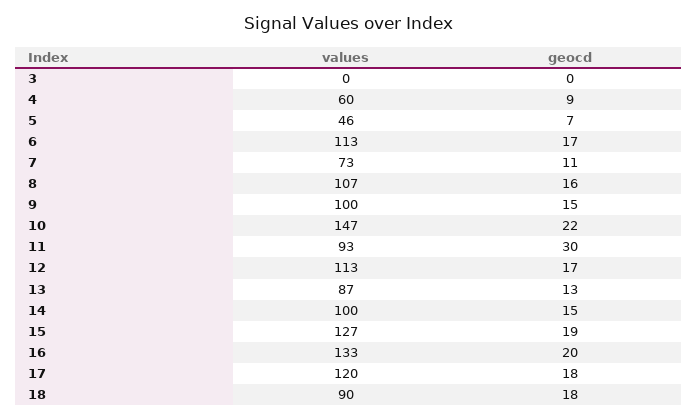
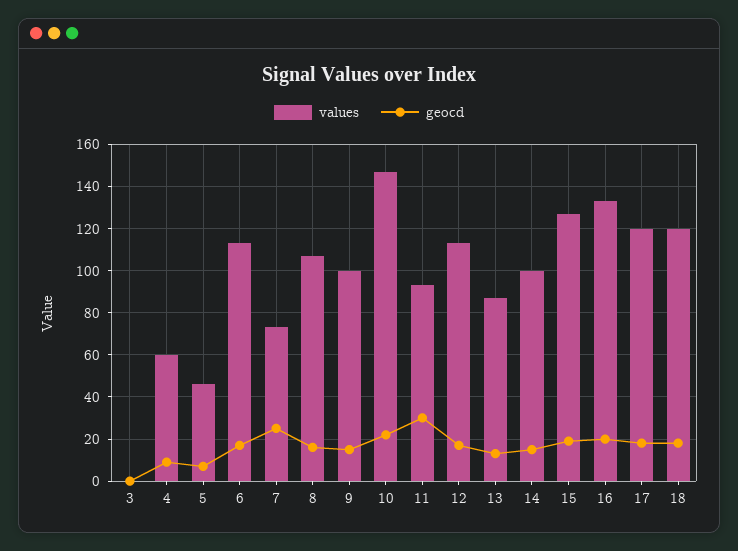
  {
    "values": {
      "3": 0,
      "4": 60,
      "5": 46,
      "6": 113,
      "7": 73,
      "8": 107,
      "9": 100,
      "10": 147,
      "11": 93,
      "12": 113,
      "13": 87,
      "14": 100,
      "15": 127,
      "16": 133,
      "17": 120,
-     "18": 90
+     "18": 120
    },
    "geocd": {
      "3": 0,
      "4": 9,
      "5": 7,
      "6": 17,
-     "7": 11,
+     "7": 25,
      "8": 16,
      "9": 15,
      "10": 22,
      "11": 30,
      "12": 17,
      "13": 13,
      "14": 15,
      "15": 19,
      "16": 20,
      "17": 18,
      "18": 18
    }
  }

